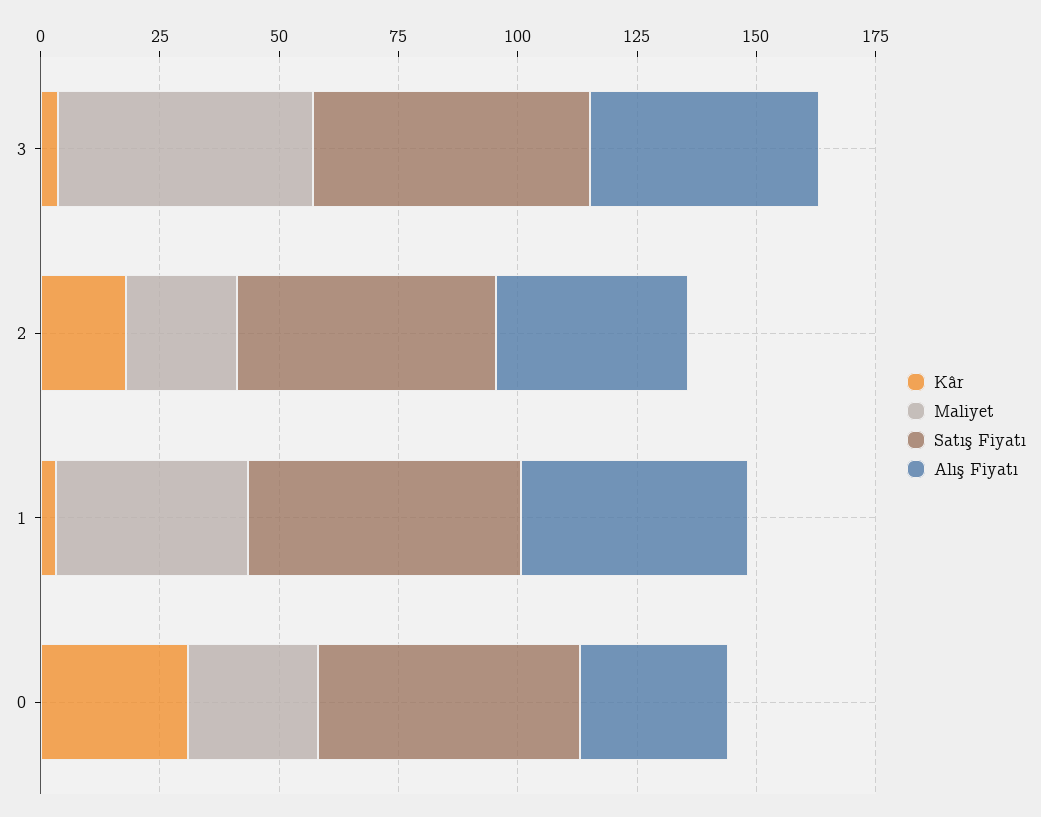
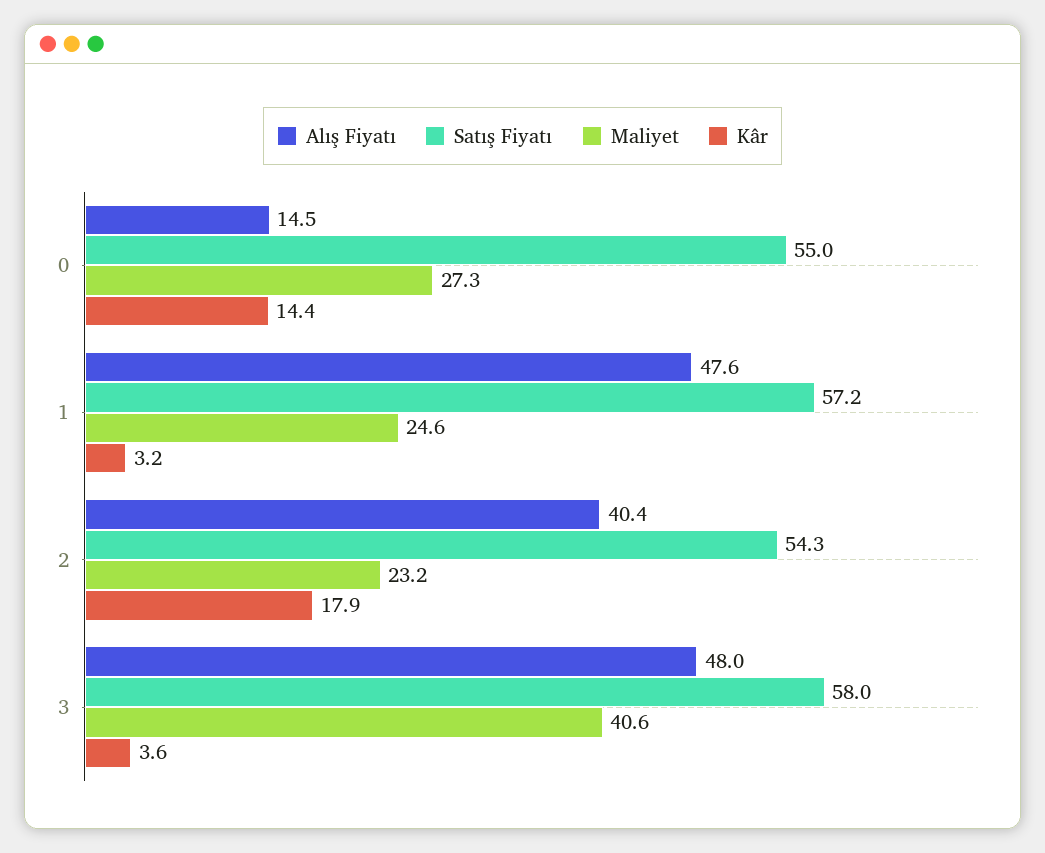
  {
    "Kâr": {
      "3": 3.6,
      "2": 17.9,
      "1": 3.2,
-     "0": 30
+     "0": 14.4
    },
    "Maliyet": {
-     "3": 55,
+     "3": 40.6,
      "2": 23.2,
-     "1": 40,
+     "1": 24.6,
      "0": 27.3
    },
    "Satış Fiyatı": {
      "3": 58,
      "2": 54.3,
      "1": 57.2,
      "0": 55
    },
    "Alış Fiyatı": {
      "3": 48,
      "2": 40.4,
      "1": 47.6,
-     "0": 30
+     "0": 14.5
    }
  }

